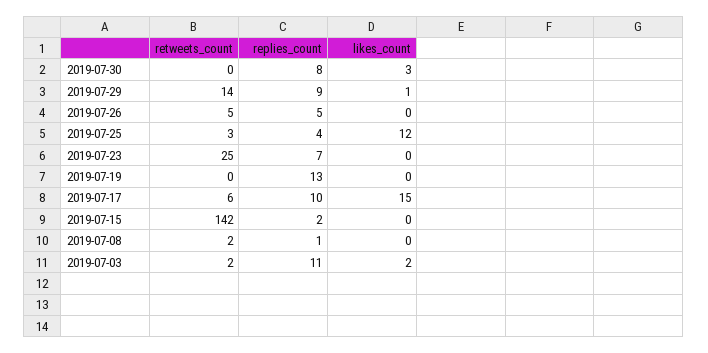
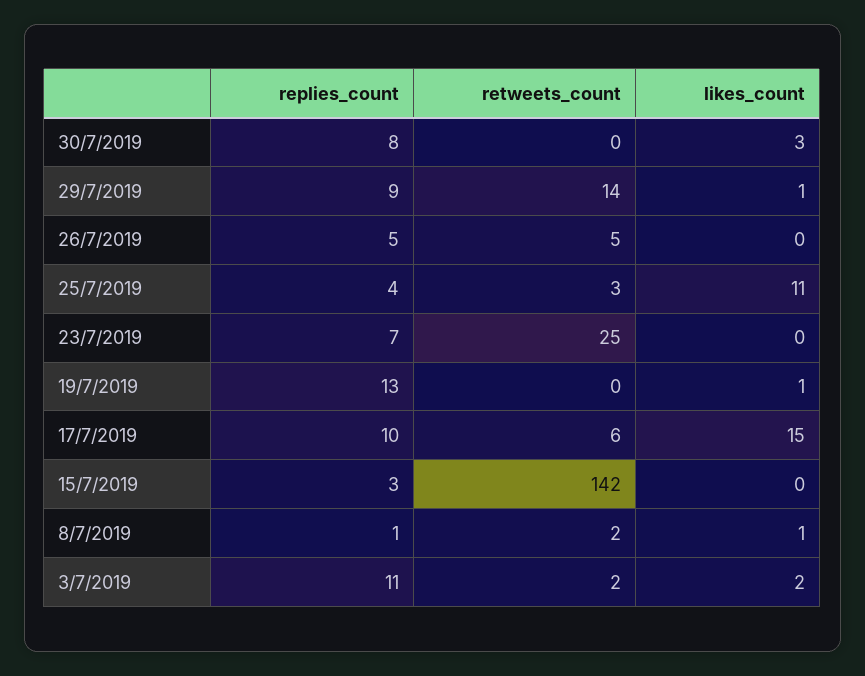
  {
    "retweets_count": {
      "2019-07-30": 0,
      "2019-07-29": 14,
      "2019-07-26": 5,
      "2019-07-25": 3,
      "2019-07-23": 25,
      "2019-07-19": 0,
      "2019-07-17": 6,
      "2019-07-15": 142,
      "2019-07-08": 2,
      "2019-07-03": 2
    },
    "replies_count": {
      "2019-07-30": 8,
      "2019-07-29": 9,
      "2019-07-26": 5,
      "2019-07-25": 4,
      "2019-07-23": 7,
      "2019-07-19": 13,
      "2019-07-17": 10,
-     "2019-07-15": 2,
+     "2019-07-15": 3,
      "2019-07-08": 1,
      "2019-07-03": 11
    },
    "likes_count": {
      "2019-07-30": 3,
      "2019-07-29": 1,
      "2019-07-26": 0,
-     "2019-07-25": 12,
+     "2019-07-25": 11,
      "2019-07-23": 0,
-     "2019-07-19": 0,
+     "2019-07-19": 1,
      "2019-07-17": 15,
      "2019-07-15": 0,
-     "2019-07-08": 0,
+     "2019-07-08": 1,
      "2019-07-03": 2
    }
  }

